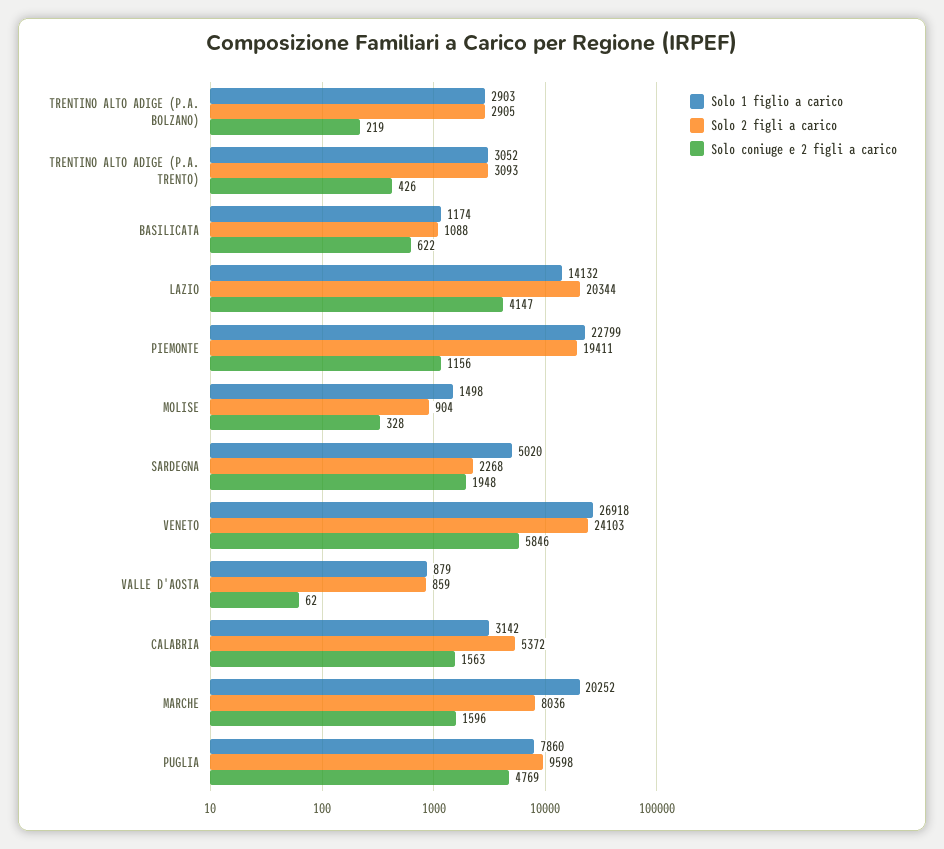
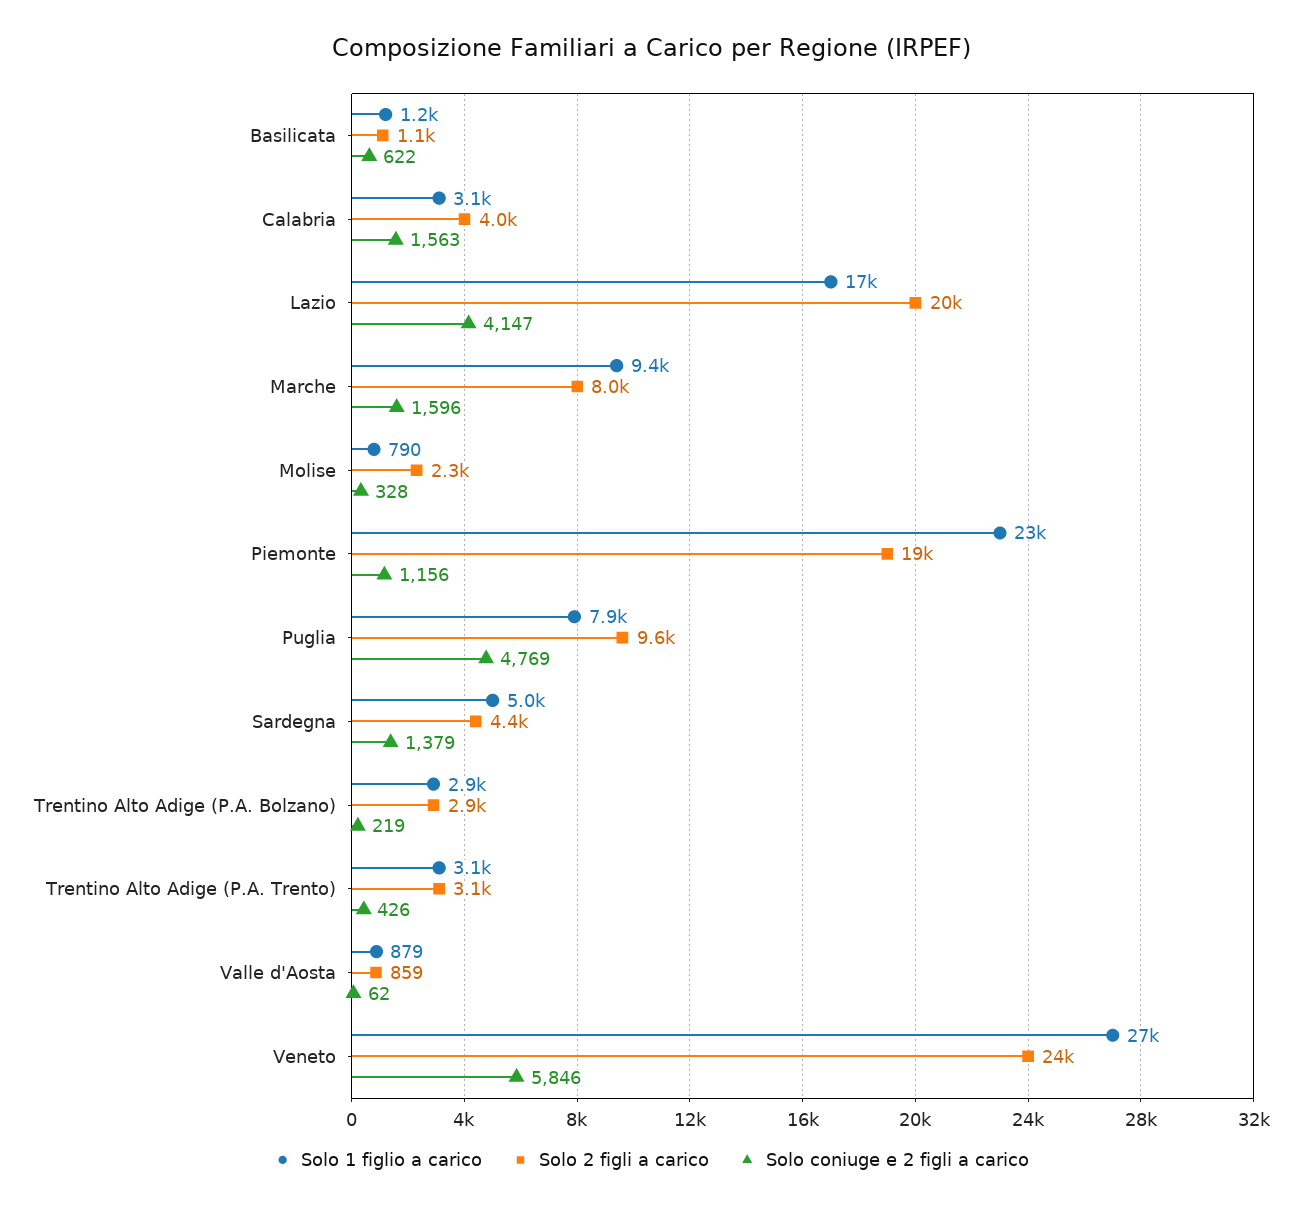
  {
    "Solo 1 figlio a carico": {
      "TRENTINO ALTO ADIGE (P.A. BOLZANO)": 2903,
      "TRENTINO ALTO ADIGE (P.A. TRENTO)": 3052,
      "BASILICATA": 1174,
-     "LAZIO": 14132,
+     "LAZIO": 17000,
      "PIEMONTE": 22799,
-     "MOLISE": 1498,
+     "MOLISE": 790,
      "SARDEGNA": 5020,
      "VENETO": 26918,
      "VALLE D'AOSTA": 879,
      "CALABRIA": 3142,
-     "MARCHE": 20252,
+     "MARCHE": 9400,
      "PUGLIA": 7860
    },
    "Solo 2 figli a carico": {
      "TRENTINO ALTO ADIGE (P.A. BOLZANO)": 2905,
      "TRENTINO ALTO ADIGE (P.A. TRENTO)": 3093,
      "BASILICATA": 1088,
      "LAZIO": 20344,
      "PIEMONTE": 19411,
-     "MOLISE": 904,
+     "MOLISE": 2300,
-     "SARDEGNA": 2268,
+     "SARDEGNA": 4400,
      "VENETO": 24103,
      "VALLE D'AOSTA": 859,
-     "CALABRIA": 5372,
+     "CALABRIA": 4000,
      "MARCHE": 8036,
      "PUGLIA": 9598
    },
    "Solo coniuge e 2 figli a carico": {
      "TRENTINO ALTO ADIGE (P.A. BOLZANO)": 219,
      "TRENTINO ALTO ADIGE (P.A. TRENTO)": 426,
      "BASILICATA": 622,
      "LAZIO": 4147,
      "PIEMONTE": 1156,
      "MOLISE": 328,
-     "SARDEGNA": 1948,
+     "SARDEGNA": 1379,
      "VENETO": 5846,
      "VALLE D'AOSTA": 62,
      "CALABRIA": 1563,
      "MARCHE": 1596,
      "PUGLIA": 4769
    }
  }

